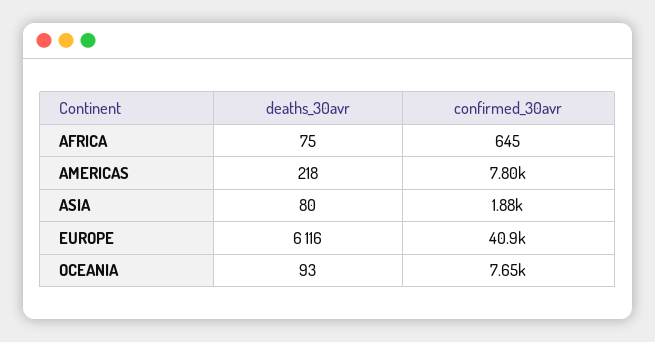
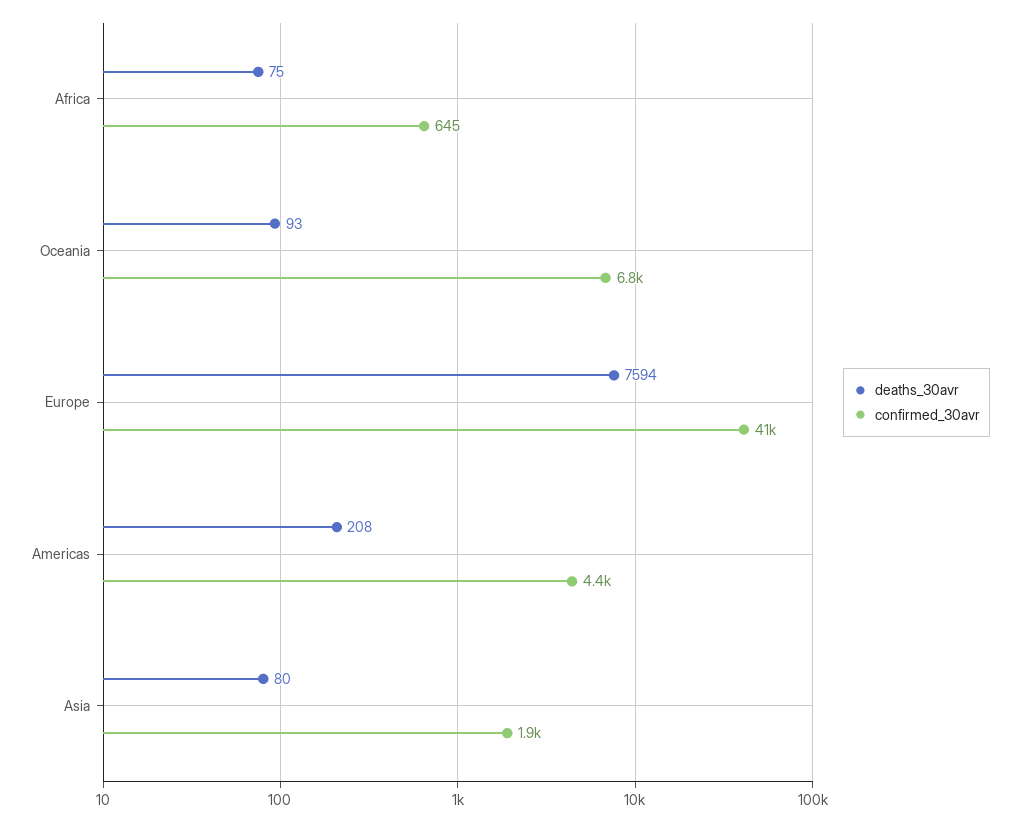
  {
    "deaths_30avr": {
      "AFRICA": 75,
-     "AMERICAS": 218,
+     "AMERICAS": 208,
      "ASIA": 80,
-     "EUROPE": 6116,
+     "EUROPE": 7594,
      "OCEANIA": 93
    },
    "confirmed_30avr": {
      "AFRICA": 645,
-     "AMERICAS": 7800,
+     "AMERICAS": 4400,
      "ASIA": 1880,
      "EUROPE": 40900,
-     "OCEANIA": 7650
+     "OCEANIA": 6800
    }
  }

